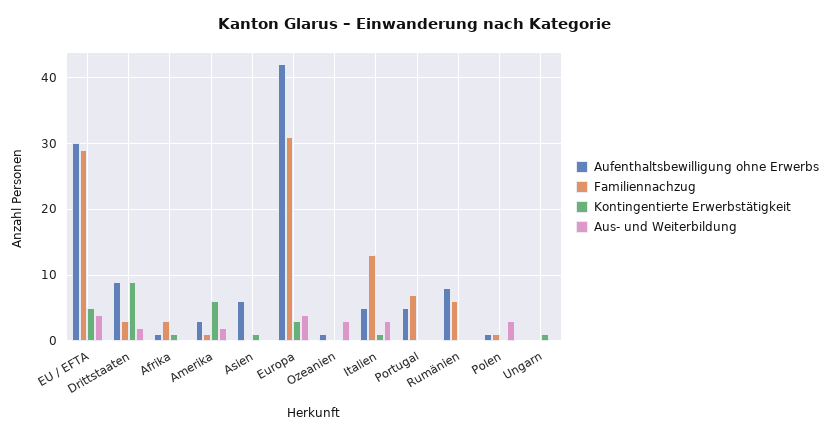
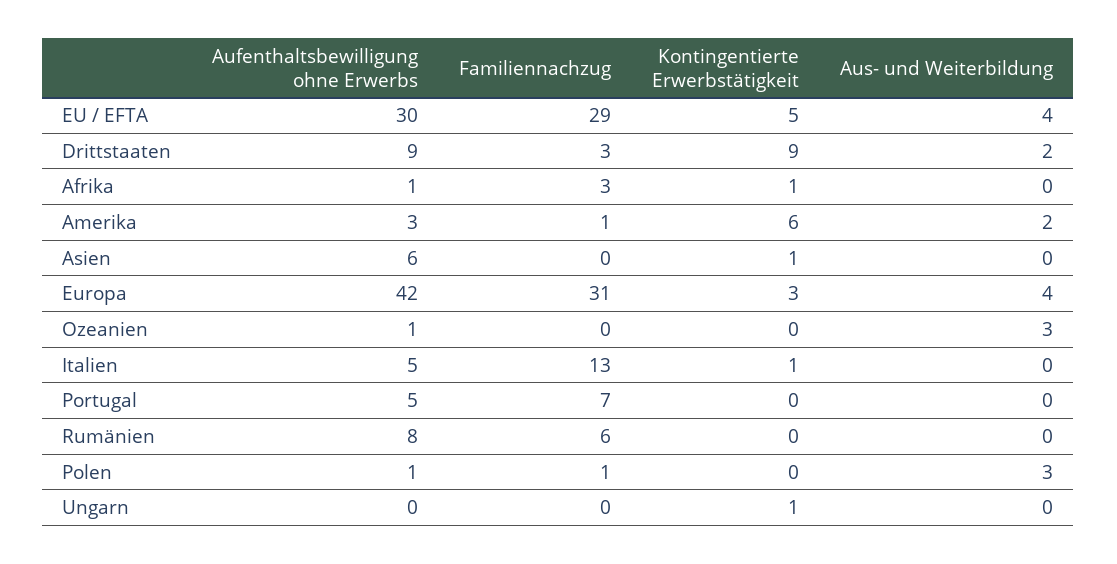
  {
    "Aufenthaltsbewilligung ohne Erwerbs": {
      "EU / EFTA": 30,
      "Drittstaaten": 9,
      "Afrika": 1,
      "Amerika": 3,
      "Asien": 6,
      "Europa": 42,
      "Ozeanien": 1,
      "Italien": 5,
      "Portugal": 5,
      "Rumänien": 8,
      "Polen": 1,
      "Ungarn": 0
    },
    "Familiennachzug": {
      "EU / EFTA": 29,
      "Drittstaaten": 3,
      "Afrika": 3,
      "Amerika": 1,
      "Asien": 0,
      "Europa": 31,
      "Ozeanien": 0,
      "Italien": 13,
      "Portugal": 7,
      "Rumänien": 6,
      "Polen": 1,
      "Ungarn": 0
    },
    "Kontingentierte Erwerbstätigkeit": {
      "EU / EFTA": 5,
      "Drittstaaten": 9,
      "Afrika": 1,
      "Amerika": 6,
      "Asien": 1,
      "Europa": 3,
      "Ozeanien": 0,
      "Italien": 1,
      "Portugal": 0,
      "Rumänien": 0,
      "Polen": 0,
      "Ungarn": 1
    },
    "Aus- und Weiterbildung": {
      "EU / EFTA": 4,
      "Drittstaaten": 2,
      "Afrika": 0,
      "Amerika": 2,
      "Asien": 0,
      "Europa": 4,
      "Ozeanien": 3,
-     "Italien": 3,
+     "Italien": 0,
      "Portugal": 0,
      "Rumänien": 0,
      "Polen": 3,
      "Ungarn": 0
    }
  }

